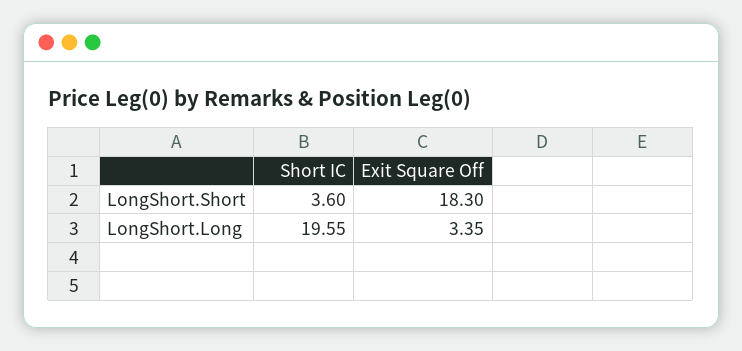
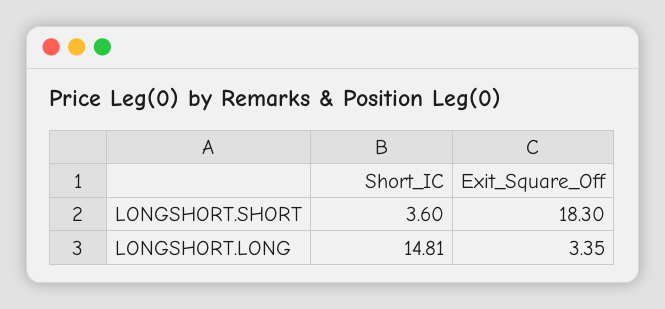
  {
    "Short IC": {
      "LongShort.Short": 3.6,
-     "LongShort.Long": 19.55
+     "LongShort.Long": 14.81
    },
    "Exit Square Off": {
      "LongShort.Short": 18.3,
      "LongShort.Long": 3.35
    }
  }

